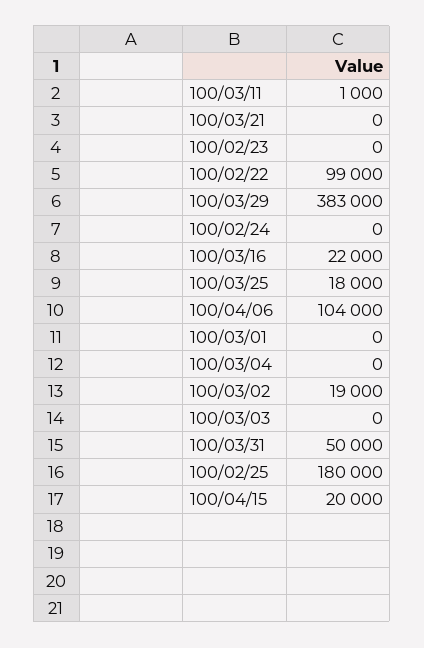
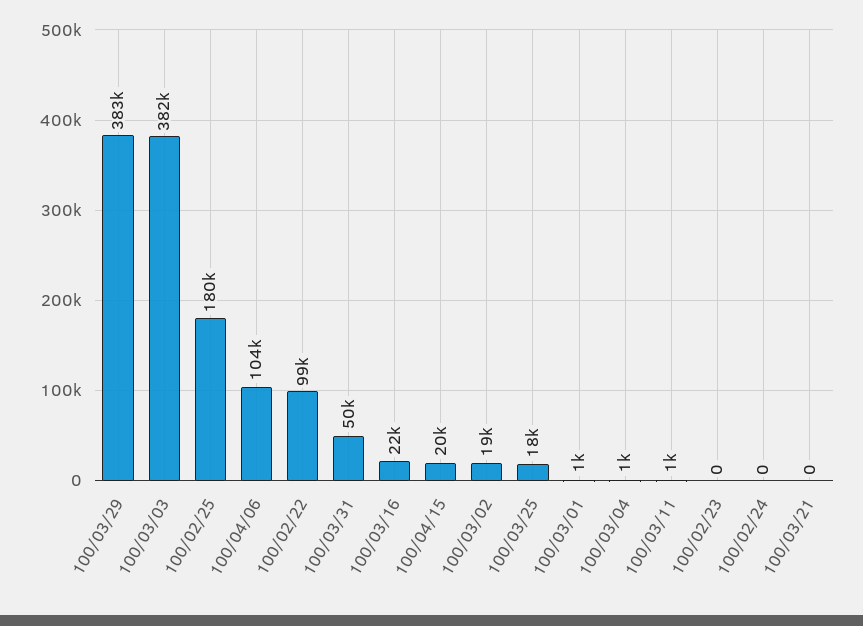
  {
    "100/03/11": 1000,
    "100/03/21": 0,
    "100/02/23": 0,
    "100/02/22": 99000,
    "100/03/29": 383000,
    "100/02/24": 0,
    "100/03/16": 22000,
    "100/03/25": 18000,
    "100/04/06": 104000,
-   "100/03/01": 0,
+   "100/03/01": 1000,
-   "100/03/04": 0,
+   "100/03/04": 1000,
    "100/03/02": 19000,
-   "100/03/03": 0,
+   "100/03/03": 382000,
    "100/03/31": 50000,
    "100/02/25": 180000,
    "100/04/15": 20000
  }

